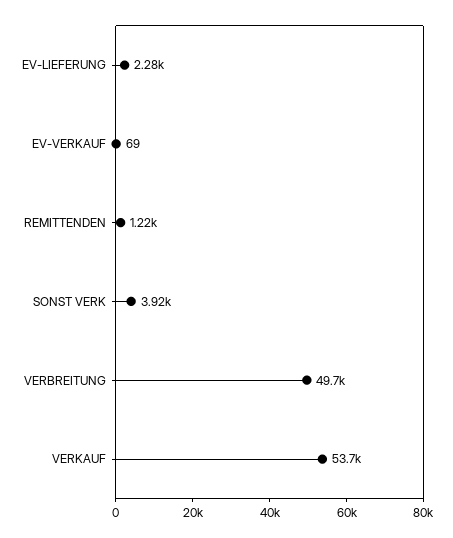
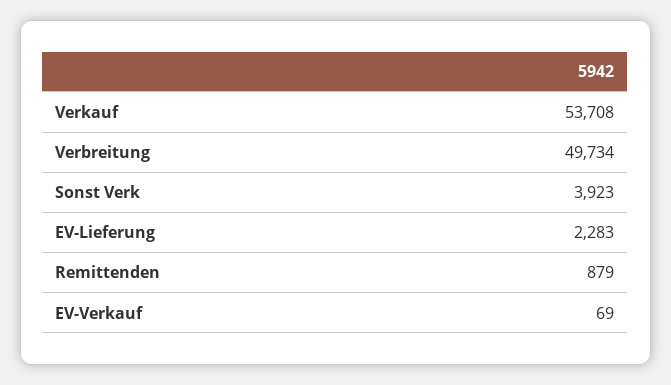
  {
    "EV-LIEFERUNG": 2283,
    "EV-VERKAUF": 69,
-   "REMITTENDEN": 1220,
+   "REMITTENDEN": 879,
    "SONST VERK": 3923,
    "VERBREITUNG": 49734,
    "VERKAUF": 53708
  }

